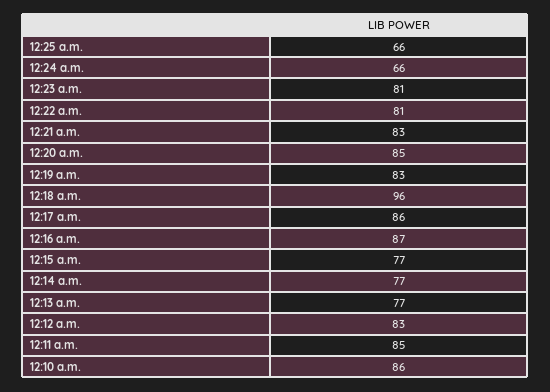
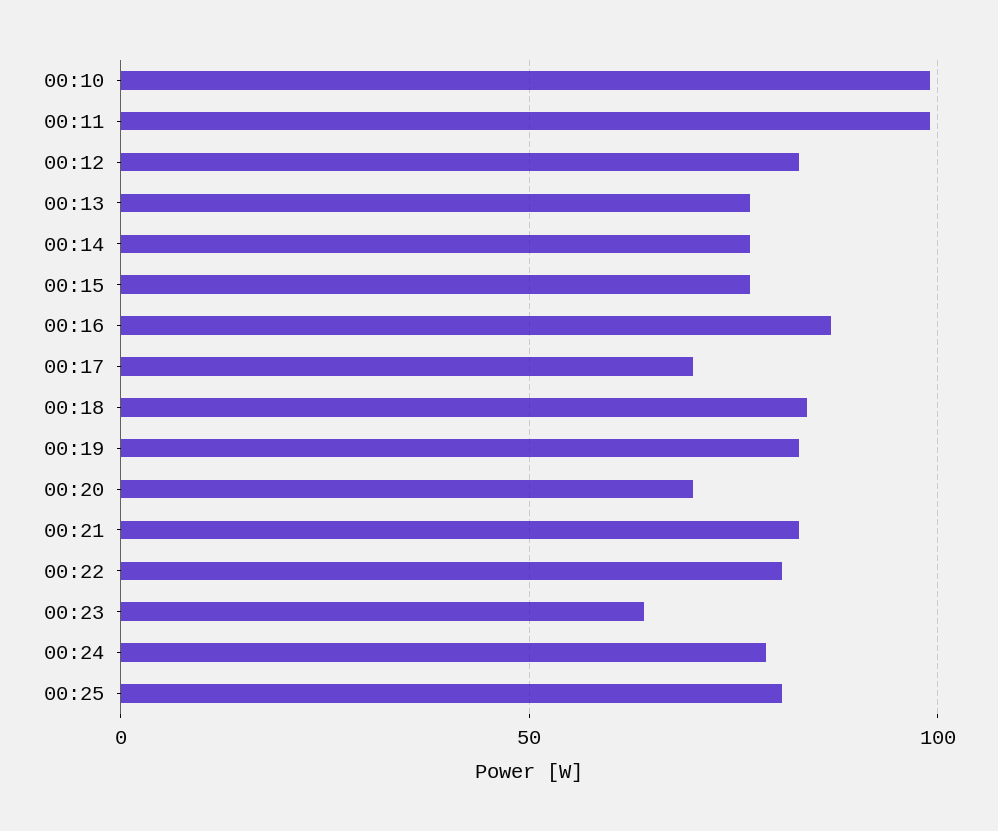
  {
-   "12:25 a.m.": 66,
+   "12:25 a.m.": 80,
-   "12:24 a.m.": 66,
+   "12:24 a.m.": 80,
-   "12:23 a.m.": 81,
+   "12:23 a.m.": 65,
    "12:22 a.m.": 81,
    "12:21 a.m.": 83,
-   "12:20 a.m.": 85,
+   "12:20 a.m.": 70,
    "12:19 a.m.": 83,
-   "12:18 a.m.": 96,
+   "12:18 a.m.": 85,
-   "12:17 a.m.": 86,
+   "12:17 a.m.": 70,
    "12:16 a.m.": 87,
    "12:15 a.m.": 77,
    "12:14 a.m.": 77,
    "12:13 a.m.": 77,
    "12:12 a.m.": 83,
-   "12:11 a.m.": 85,
+   "12:11 a.m.": 100,
-   "12:10 a.m.": 86
+   "12:10 a.m.": 100
  }

